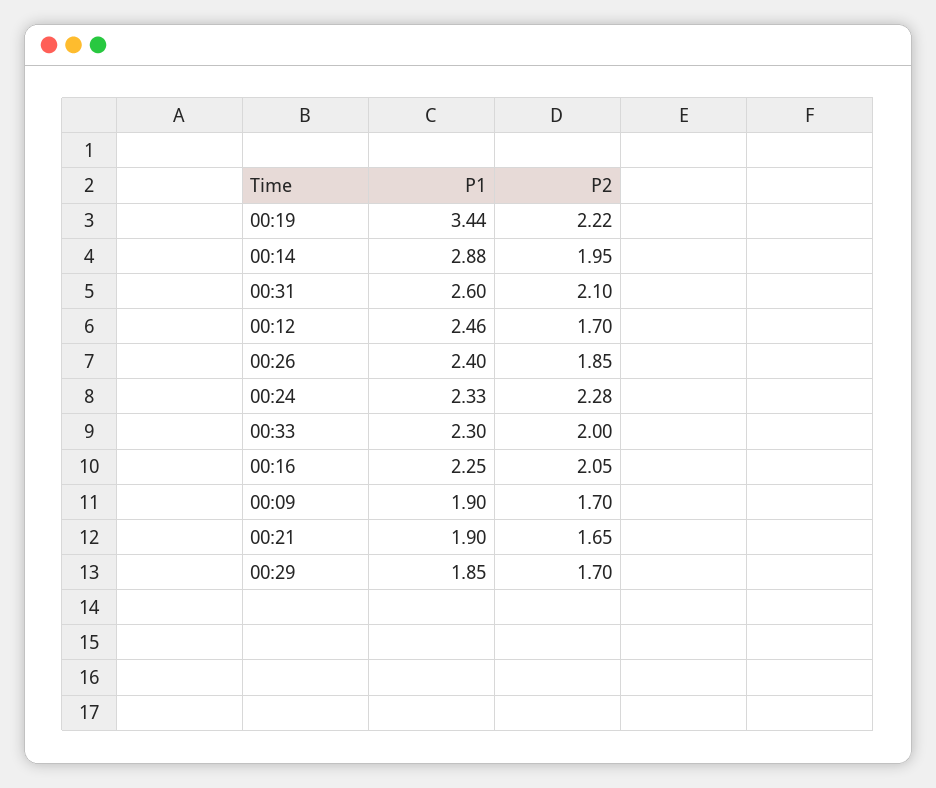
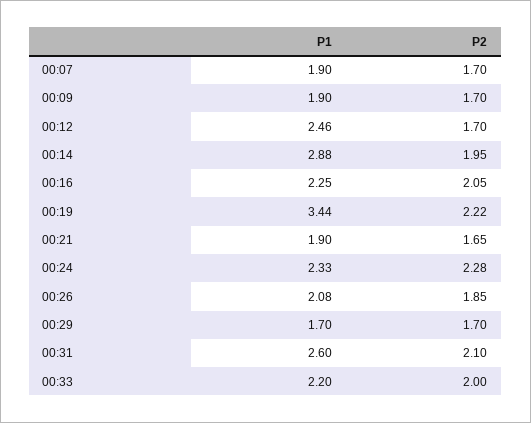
  {
    "P1": {
      "00:19": 3.44,
      "00:14": 2.88,
      "00:31": 2.6,
      "00:12": 2.46,
-     "00:26": 2.4,
+     "00:26": 2.08,
      "00:24": 2.33,
-     "00:33": 2.3,
+     "00:33": 2.2,
      "00:16": 2.25,
      "00:09": 1.9,
      "00:21": 1.9,
-     "00:29": 1.85
+     "00:29": 1.7,
+     "00:07": 1.9
    },
    "P2": {
      "00:19": 2.22,
      "00:14": 1.95,
      "00:31": 2.1,
      "00:12": 1.7,
      "00:26": 1.85,
      "00:24": 2.28,
      "00:33": 2,
      "00:16": 2.05,
      "00:09": 1.7,
      "00:21": 1.65,
-     "00:29": 1.7
+     "00:29": 1.7,
+     "00:07": 1.7
    }
  }

